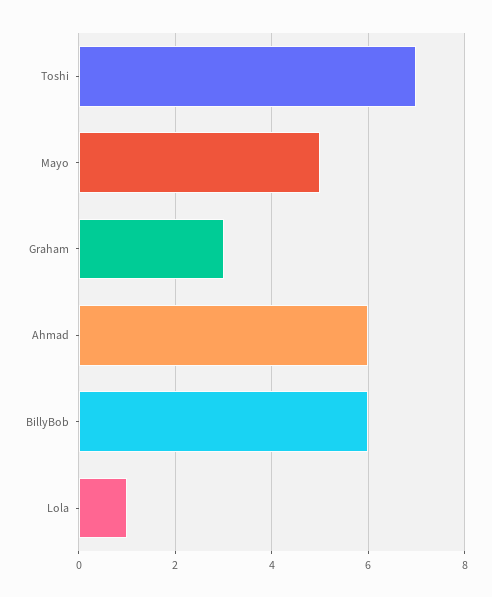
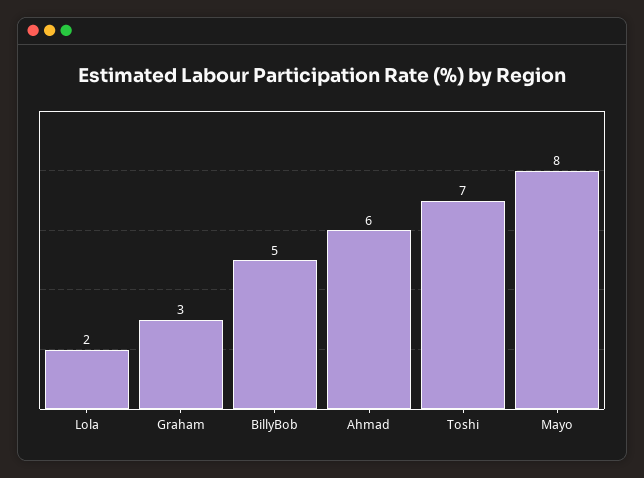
  {
    "Toshi": 7,
-   "Mayo": 5,
+   "Mayo": 8,
    "Graham": 3,
    "Ahmad": 6,
-   "BillyBob": 6,
+   "BillyBob": 5,
-   "Lola": 1
+   "Lola": 2
  }

